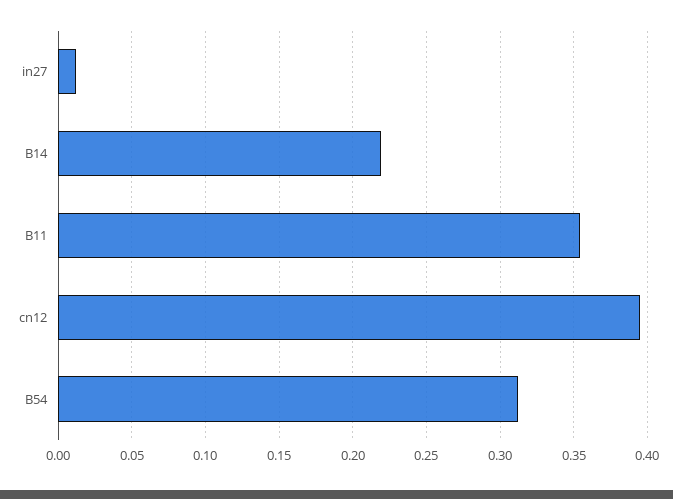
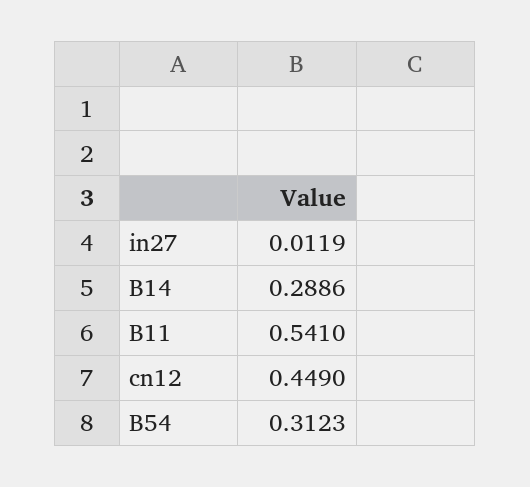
  {
    "in27": 0.0119,
-   "B14": 0.22,
+   "B14": 0.2886,
-   "B11": 0.355,
+   "B11": 0.541,
-   "cn12": 0.395,
+   "cn12": 0.449,
    "B54": 0.3123
  }

